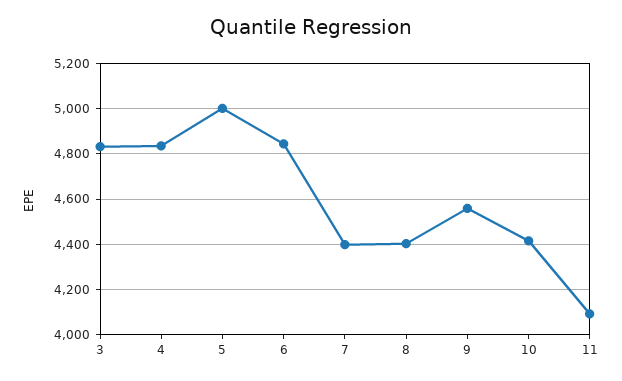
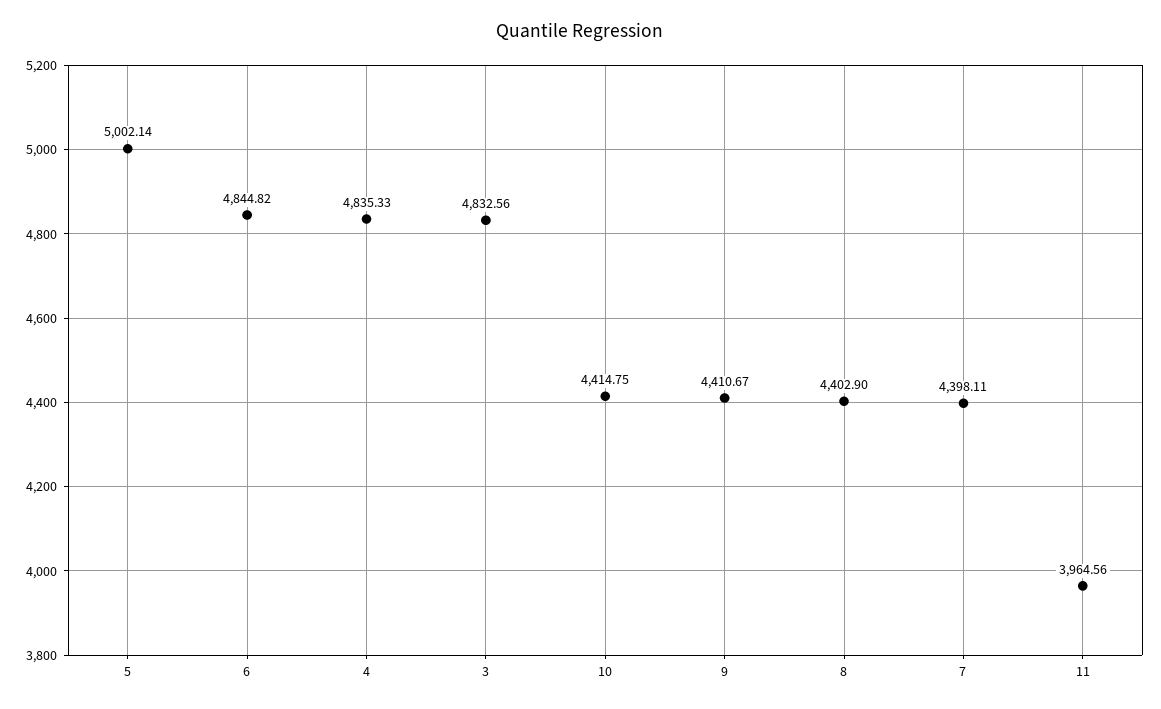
  {
    "3": 4832.56,
    "4": 4835.33,
    "5": 5002.14,
    "6": 4844.82,
    "7": 4398.11,
    "8": 4402.9,
-   "9": 4550,
+   "9": 4410.67,
    "10": 4414.75,
-   "11": 4100
+   "11": 3964.56
  }

